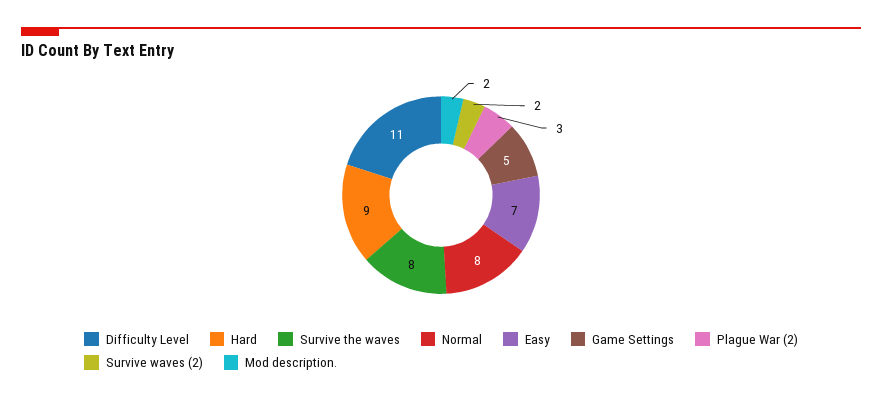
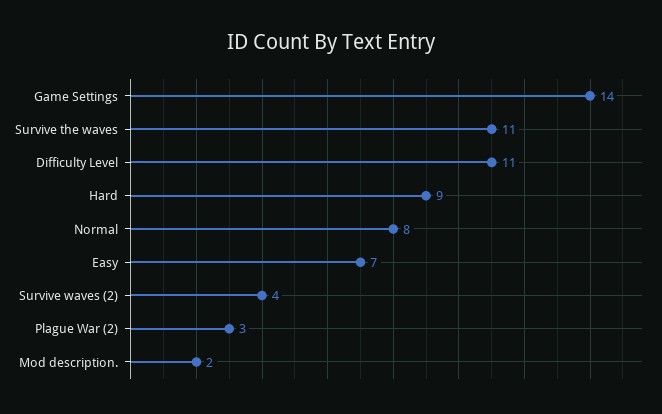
  {
    "Difficulty Level": 11,
    "Hard": 9,
-   "Survive the waves": 8,
+   "Survive the waves": 11,
    "Normal": 8,
    "Easy": 7,
-   "Game Settings": 5,
+   "Game Settings": 14,
    "Plague War (2)": 3,
-   "Survive waves (2)": 2,
+   "Survive waves (2)": 4,
    "Mod description.": 2
  }

